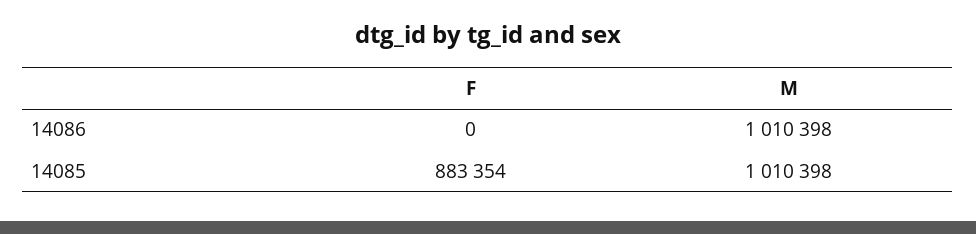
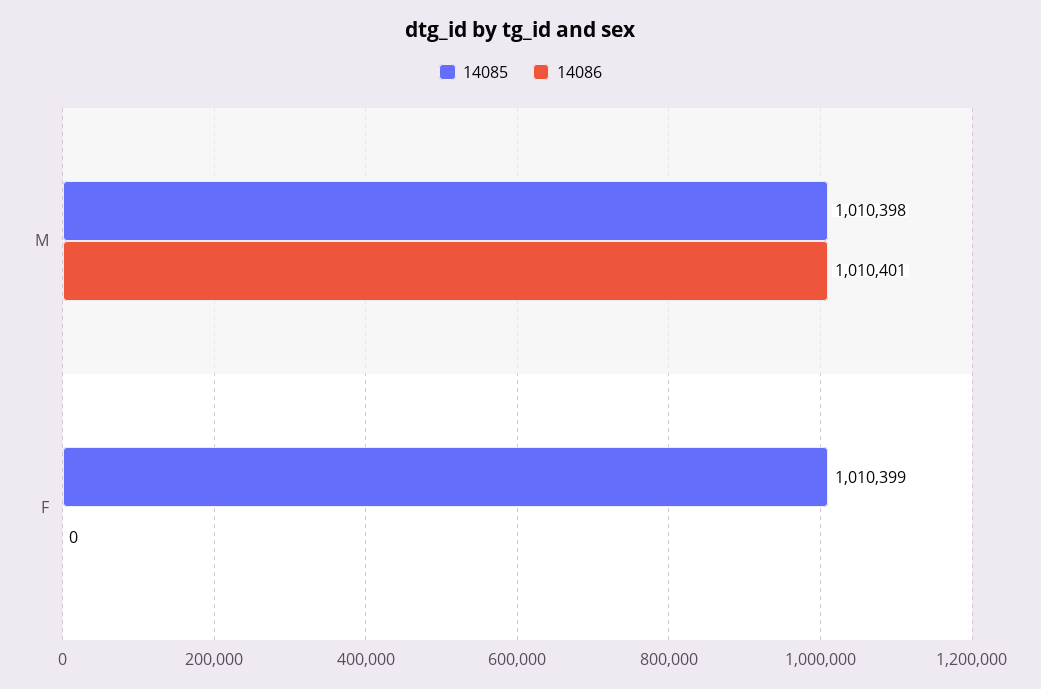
  {
    "14086": {
      "F": 0,
-     "M": 1010398
+     "M": 1010401
    },
    "14085": {
-     "F": 883354,
+     "F": 1010399,
      "M": 1010398
    }
  }

